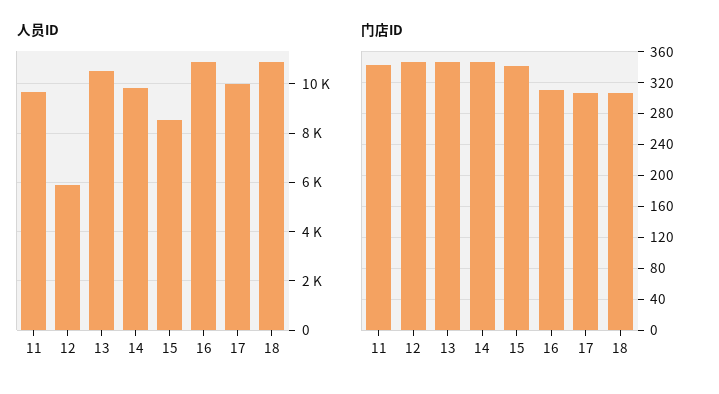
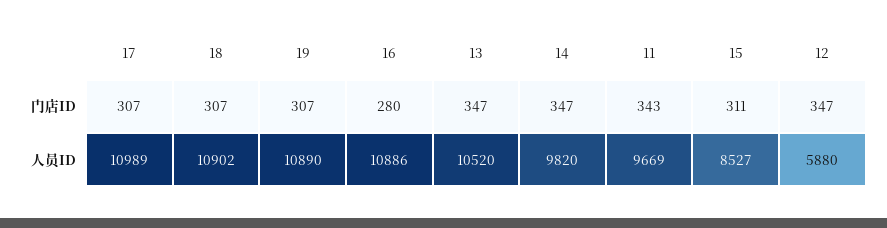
  {
    "人员ID": {
      "11": 9669,
      "12": 5880,
      "13": 10520,
      "14": 9820,
      "15": 8527,
      "16": 10886,
-     "17": 10000,
+     "17": 10989,
-     "18": 10902
+     "18": 10902,
+     "19": 10890
    },
    "门店ID": {
      "11": 343,
      "12": 347,
      "13": 347,
      "14": 347,
-     "15": 340,
+     "15": 311,
-     "16": 310,
+     "16": 280,
      "17": 307,
-     "18": 307
+     "18": 307,
+     "19": 307
    }
  }

